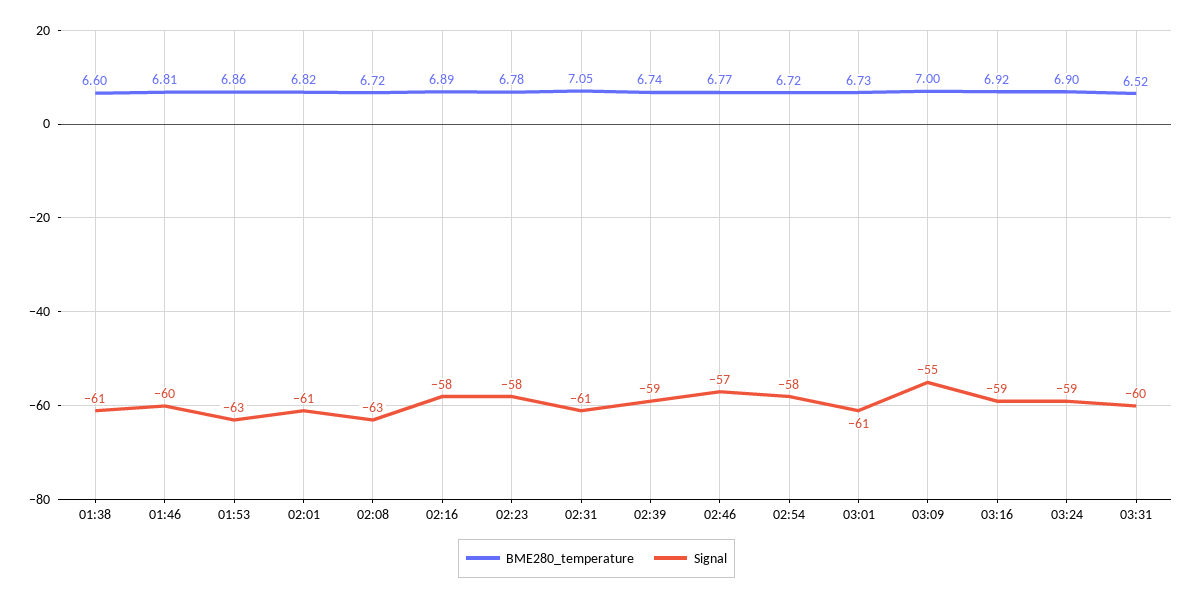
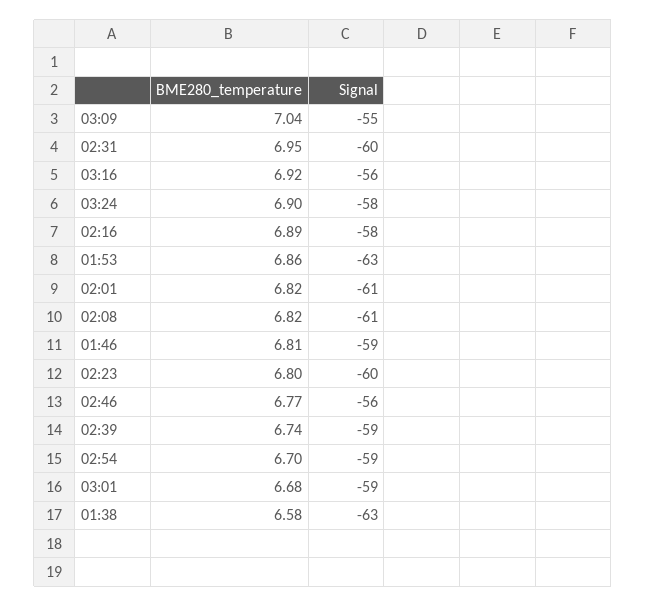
  {
    "BME280_temperature": {
-     "01:38": 6.6,
+     "01:38": 6.58,
      "01:46": 6.81,
      "01:53": 6.86,
      "02:01": 6.82,
-     "02:08": 6.72,
+     "02:08": 6.82,
      "02:16": 6.89,
-     "02:23": 6.78,
+     "02:23": 6.8,
-     "02:31": 7.05,
+     "02:31": 6.95,
      "02:39": 6.74,
      "02:46": 6.77,
-     "02:54": 6.72,
+     "02:54": 6.7,
-     "03:01": 6.73,
+     "03:01": 6.68,
-     "03:09": 7,
+     "03:09": 7.04,
      "03:16": 6.92,
-     "03:24": 6.9,
+     "03:24": 6.9
-     "03:31": 6.52
    },
    "Signal": {
-     "01:38": -61,
+     "01:38": -63,
-     "01:46": -60,
+     "01:46": -59,
      "01:53": -63,
      "02:01": -61,
-     "02:08": -63,
+     "02:08": -61,
      "02:16": -58,
-     "02:23": -58,
+     "02:23": -60,
-     "02:31": -61,
+     "02:31": -60,
      "02:39": -59,
-     "02:46": -57,
+     "02:46": -56,
-     "02:54": -58,
+     "02:54": -59,
-     "03:01": -61,
+     "03:01": -59,
      "03:09": -55,
-     "03:16": -59,
+     "03:16": -56,
-     "03:24": -59,
+     "03:24": -58
-     "03:31": -60
    }
  }

